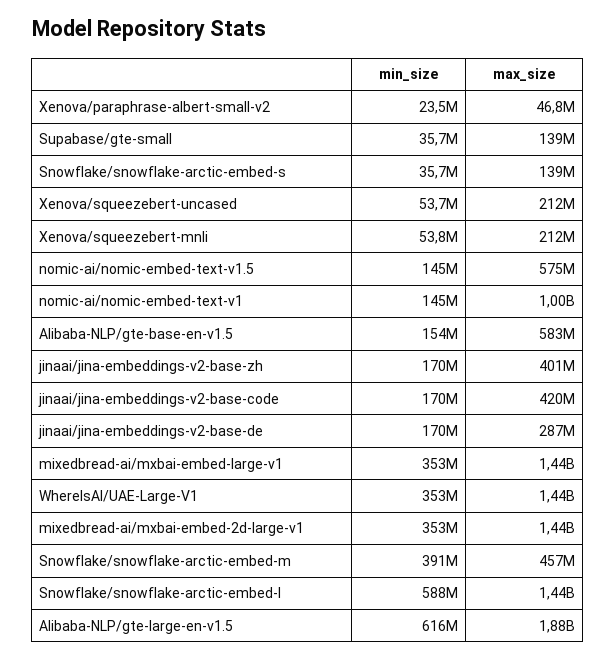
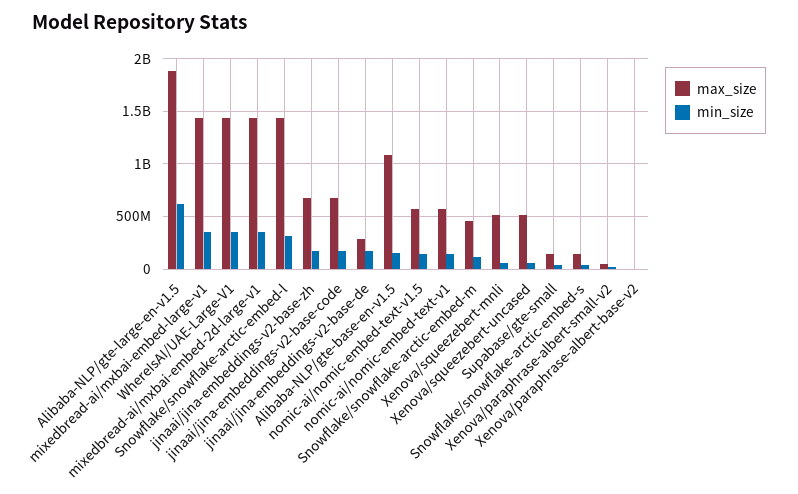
  {
    "min_size": {
      "Xenova/paraphrase-albert-small-v2": 23500000,
      "Supabase/gte-small": 35700000,
      "Snowflake/snowflake-arctic-embed-s": 35700000,
      "Xenova/squeezebert-uncased": 53700000,
      "Xenova/squeezebert-mnli": 53800000,
      "nomic-ai/nomic-embed-text-v1.5": 145000000,
      "nomic-ai/nomic-embed-text-v1": 145000000,
      "Alibaba-NLP/gte-base-en-v1.5": 154000000,
      "jinaai/jina-embeddings-v2-base-zh": 170000000,
      "jinaai/jina-embeddings-v2-base-code": 170000000,
      "jinaai/jina-embeddings-v2-base-de": 170000000,
      "mixedbread-ai/mxbai-embed-large-v1": 353000000,
      "WhereIsAI/UAE-Large-V1": 353000000,
      "mixedbread-ai/mxbai-embed-2d-large-v1": 353000000,
-     "Snowflake/snowflake-arctic-embed-m": 391000000,
+     "Snowflake/snowflake-arctic-embed-m": 100000000,
-     "Snowflake/snowflake-arctic-embed-l": 588000000,
+     "Snowflake/snowflake-arctic-embed-l": 300000000,
-     "Alibaba-NLP/gte-large-en-v1.5": 616000000
+     "Alibaba-NLP/gte-large-en-v1.5": 616000000,
+     "Xenova/paraphrase-albert-base-v2": 0
    },
    "max_size": {
      "Xenova/paraphrase-albert-small-v2": 46800000,
      "Supabase/gte-small": 139000000,
      "Snowflake/snowflake-arctic-embed-s": 139000000,
-     "Xenova/squeezebert-uncased": 212000000,
+     "Xenova/squeezebert-uncased": 500000000,
-     "Xenova/squeezebert-mnli": 212000000,
+     "Xenova/squeezebert-mnli": 500000000,
      "nomic-ai/nomic-embed-text-v1.5": 575000000,
-     "nomic-ai/nomic-embed-text-v1": 1000000000,
+     "nomic-ai/nomic-embed-text-v1": 600000000,
-     "Alibaba-NLP/gte-base-en-v1.5": 583000000,
+     "Alibaba-NLP/gte-base-en-v1.5": 1100000000,
-     "jinaai/jina-embeddings-v2-base-zh": 401000000,
+     "jinaai/jina-embeddings-v2-base-zh": 700000000,
-     "jinaai/jina-embeddings-v2-base-code": 420000000,
+     "jinaai/jina-embeddings-v2-base-code": 700000000,
      "jinaai/jina-embeddings-v2-base-de": 287000000,
      "mixedbread-ai/mxbai-embed-large-v1": 1440000000,
      "WhereIsAI/UAE-Large-V1": 1440000000,
      "mixedbread-ai/mxbai-embed-2d-large-v1": 1440000000,
      "Snowflake/snowflake-arctic-embed-m": 457000000,
      "Snowflake/snowflake-arctic-embed-l": 1440000000,
-     "Alibaba-NLP/gte-large-en-v1.5": 1880000000
+     "Alibaba-NLP/gte-large-en-v1.5": 1880000000,
+     "Xenova/paraphrase-albert-base-v2": 0
    }
  }

